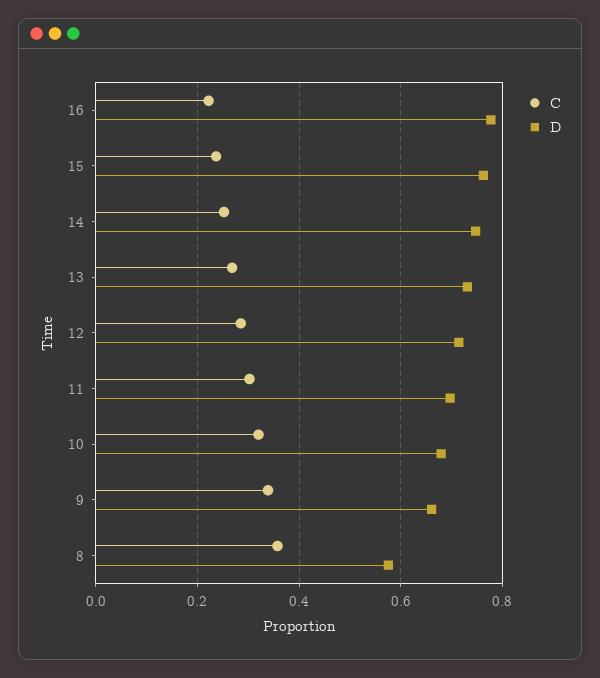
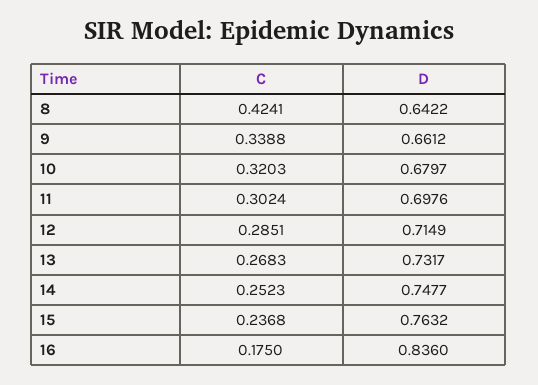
  {
    "C": {
-     "16": 0.22,
+     "16": 0.175,
      "15": 0.2368,
      "14": 0.2523,
      "13": 0.2683,
      "12": 0.2851,
      "11": 0.3024,
      "10": 0.3203,
      "9": 0.3388,
-     "8": 0.36
+     "8": 0.4241
    },
    "D": {
-     "16": 0.78,
+     "16": 0.836,
      "15": 0.7632,
      "14": 0.7477,
      "13": 0.7317,
      "12": 0.7149,
      "11": 0.6976,
      "10": 0.6797,
      "9": 0.6612,
-     "8": 0.58
+     "8": 0.6422
    }
  }

